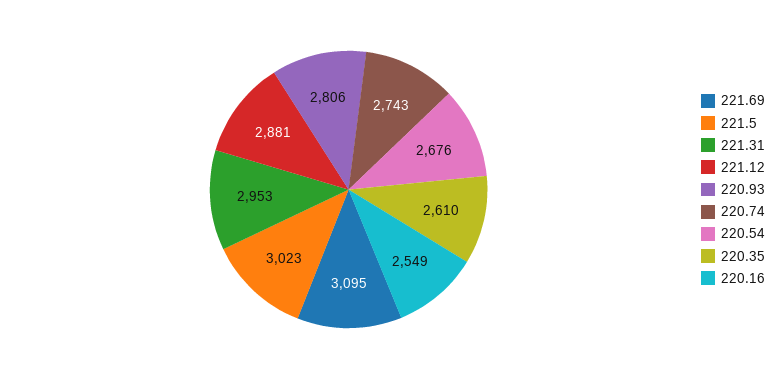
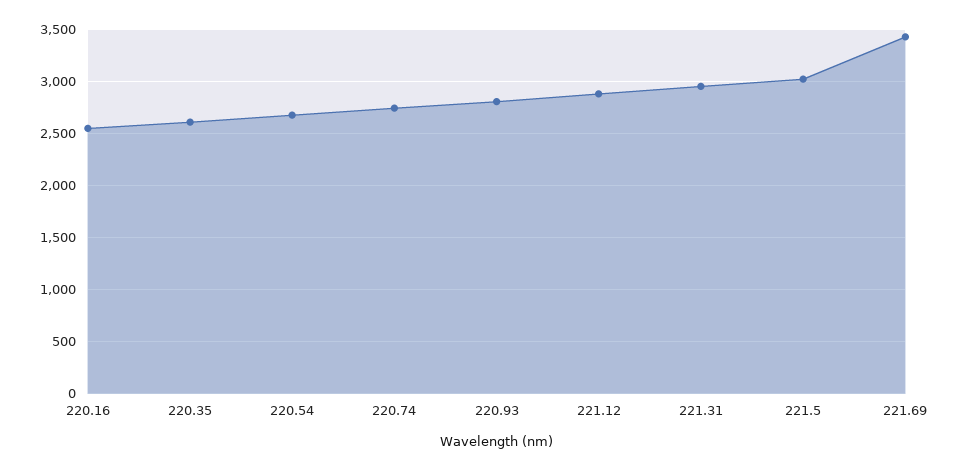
  {
-   "221.69": 3095,
+   "221.69": 3400,
    "221.5": 3023,
    "221.31": 2953,
    "221.12": 2881,
    "220.93": 2806,
    "220.74": 2743,
    "220.54": 2676,
    "220.35": 2610,
    "220.16": 2549
  }

